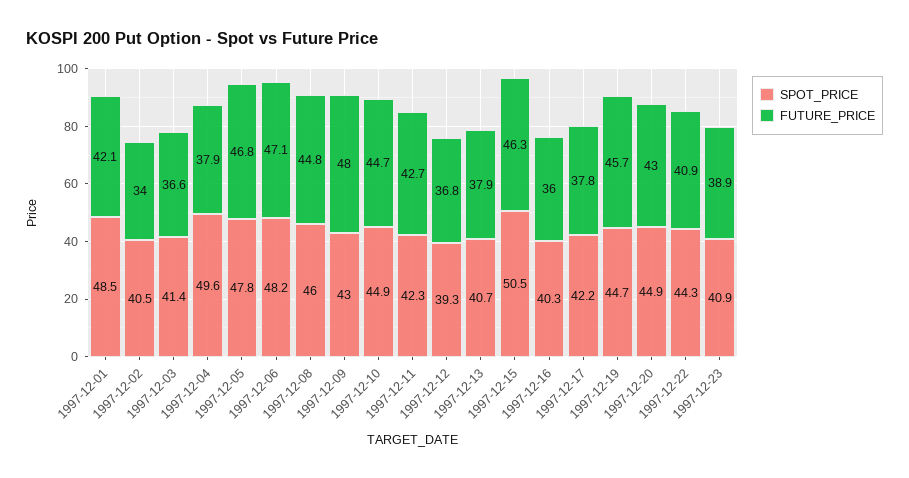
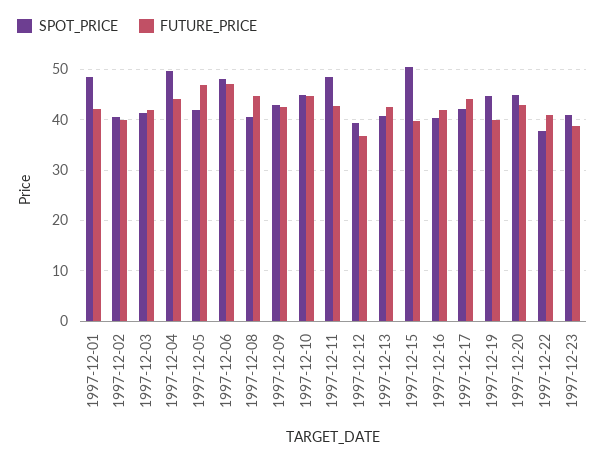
  {
    "SPOT_PRICE": {
      "1997-12-01": 48.5,
      "1997-12-02": 40.5,
      "1997-12-03": 41.4,
      "1997-12-04": 49.6,
-     "1997-12-05": 47.8,
+     "1997-12-05": 42,
      "1997-12-06": 48.2,
-     "1997-12-08": 46,
+     "1997-12-08": 40,
      "1997-12-09": 43,
      "1997-12-10": 44.9,
-     "1997-12-11": 42.3,
+     "1997-12-11": 48,
      "1997-12-12": 39.3,
      "1997-12-13": 40.7,
      "1997-12-15": 50.5,
      "1997-12-16": 40.3,
      "1997-12-17": 42.2,
      "1997-12-19": 44.7,
      "1997-12-20": 44.9,
-     "1997-12-22": 44.3,
+     "1997-12-22": 38,
      "1997-12-23": 40.9
    },
    "FUTURE_PRICE": {
      "1997-12-01": 42.1,
-     "1997-12-02": 34,
+     "1997-12-02": 40,
-     "1997-12-03": 36.6,
+     "1997-12-03": 42,
-     "1997-12-04": 37.9,
+     "1997-12-04": 44,
      "1997-12-05": 46.8,
      "1997-12-06": 47.1,
      "1997-12-08": 44.8,
-     "1997-12-09": 48,
+     "1997-12-09": 42,
      "1997-12-10": 44.7,
      "1997-12-11": 42.7,
      "1997-12-12": 36.8,
-     "1997-12-13": 37.9,
+     "1997-12-13": 42,
-     "1997-12-15": 46.3,
+     "1997-12-15": 40,
-     "1997-12-16": 36,
+     "1997-12-16": 42,
-     "1997-12-17": 37.8,
+     "1997-12-17": 44,
-     "1997-12-19": 45.7,
+     "1997-12-19": 40,
      "1997-12-20": 43,
      "1997-12-22": 40.9,
      "1997-12-23": 38.9
    }
  }

